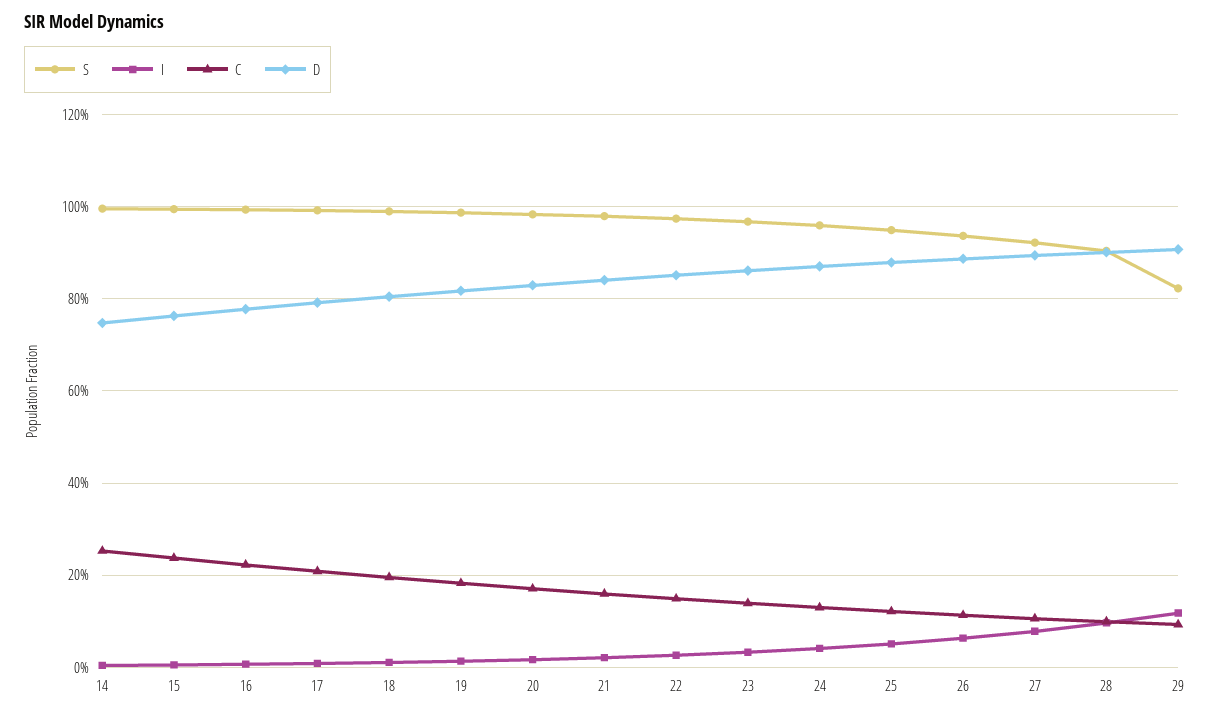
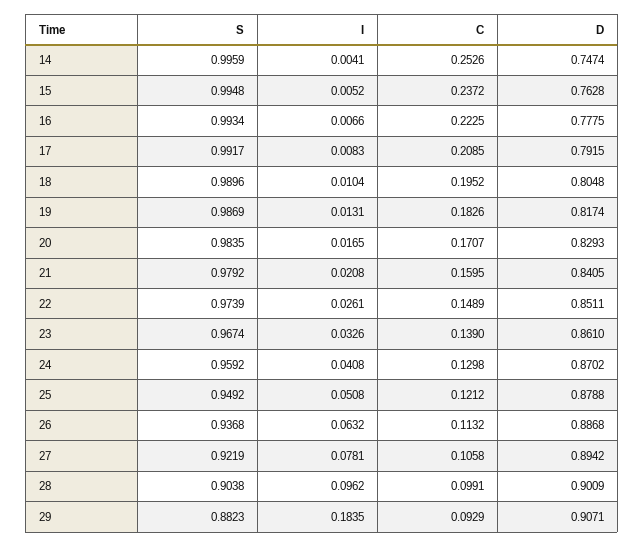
  {
    "S": {
      "14": 0.9959,
      "15": 0.9948,
      "16": 0.9934,
      "17": 0.9917,
      "18": 0.9896,
      "19": 0.9869,
      "20": 0.9835,
      "21": 0.9792,
      "22": 0.9739,
      "23": 0.9674,
      "24": 0.9592,
      "25": 0.9492,
      "26": 0.9368,
      "27": 0.9219,
      "28": 0.9038,
-     "29": 0.82
+     "29": 0.8823
    },
    "I": {
      "14": 0.0041,
      "15": 0.0052,
      "16": 0.0066,
      "17": 0.0083,
      "18": 0.0104,
      "19": 0.0131,
      "20": 0.0165,
      "21": 0.0208,
      "22": 0.0261,
      "23": 0.0326,
      "24": 0.0408,
      "25": 0.0508,
      "26": 0.0632,
      "27": 0.0781,
      "28": 0.0962,
-     "29": 0.12
+     "29": 0.1835
    },
    "C": {
      "14": 0.2526,
      "15": 0.2372,
      "16": 0.2225,
      "17": 0.2085,
      "18": 0.1952,
      "19": 0.1826,
      "20": 0.1707,
      "21": 0.1595,
      "22": 0.1489,
      "23": 0.139,
      "24": 0.1298,
      "25": 0.1212,
      "26": 0.1132,
      "27": 0.1058,
      "28": 0.0991,
      "29": 0.0929
    },
    "D": {
      "14": 0.7474,
      "15": 0.7628,
      "16": 0.7775,
      "17": 0.7915,
      "18": 0.8048,
      "19": 0.8174,
      "20": 0.8293,
      "21": 0.8405,
      "22": 0.8511,
      "23": 0.861,
      "24": 0.8702,
      "25": 0.8788,
      "26": 0.8868,
      "27": 0.8942,
      "28": 0.9009,
      "29": 0.9071
    }
  }

